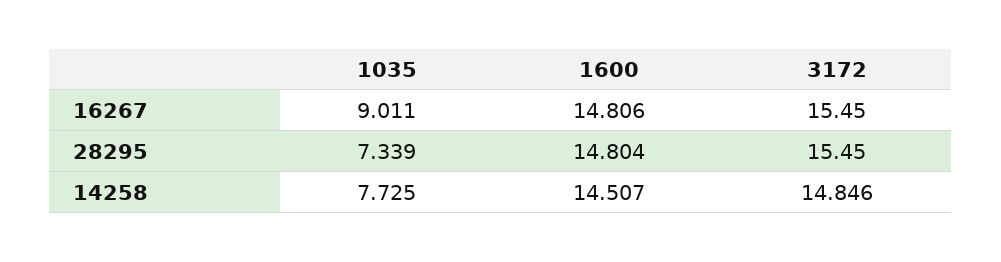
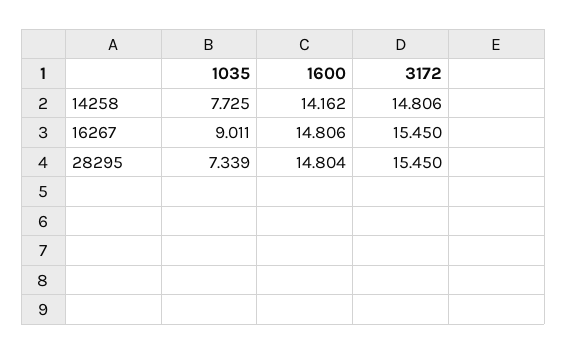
  {
    "1035": {
      "16267": 9.011,
      "28295": 7.339,
      "14258": 7.725
    },
    "1600": {
      "16267": 14.806,
      "28295": 14.804,
-     "14258": 14.507
+     "14258": 14.162
    },
    "3172": {
      "16267": 15.45,
      "28295": 15.45,
-     "14258": 14.846
+     "14258": 14.806
    }
  }

